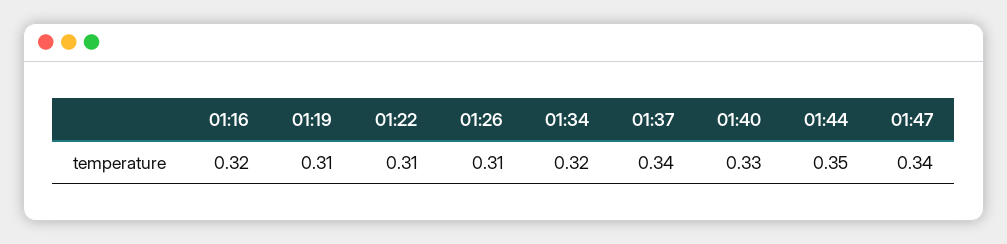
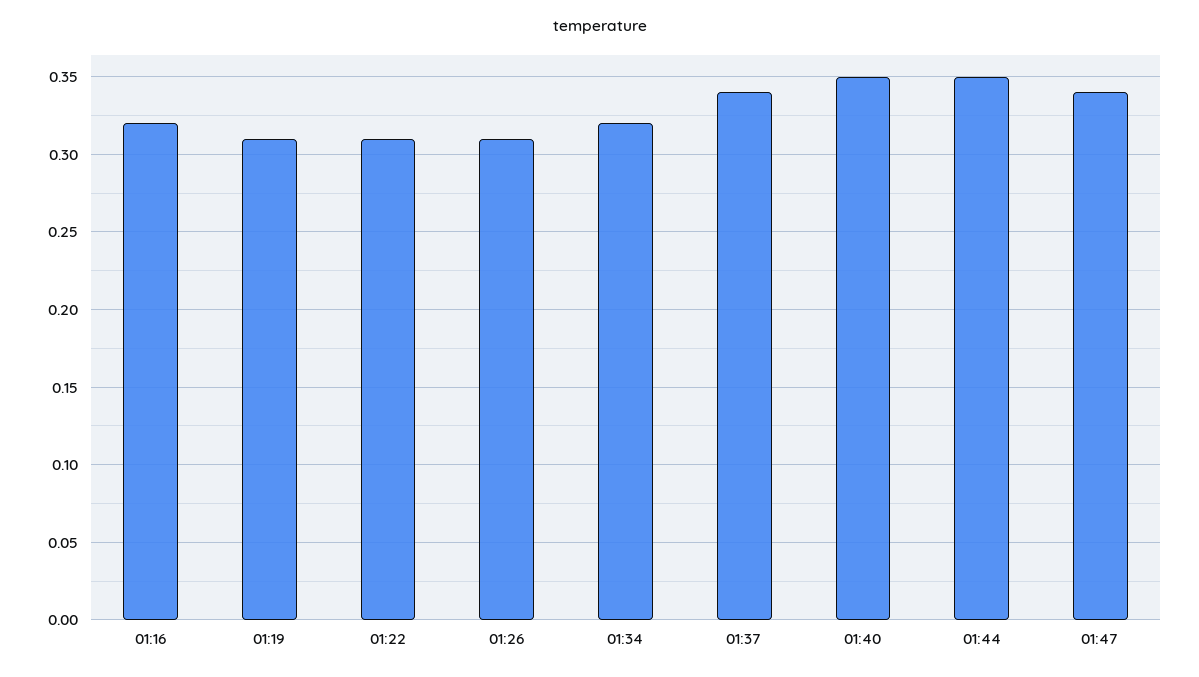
  {
    "01:16": 0.32,
    "01:19": 0.31,
    "01:22": 0.31,
    "01:26": 0.31,
    "01:34": 0.32,
    "01:37": 0.34,
-   "01:40": 0.33,
+   "01:40": 0.35,
    "01:44": 0.35,
    "01:47": 0.34
  }

